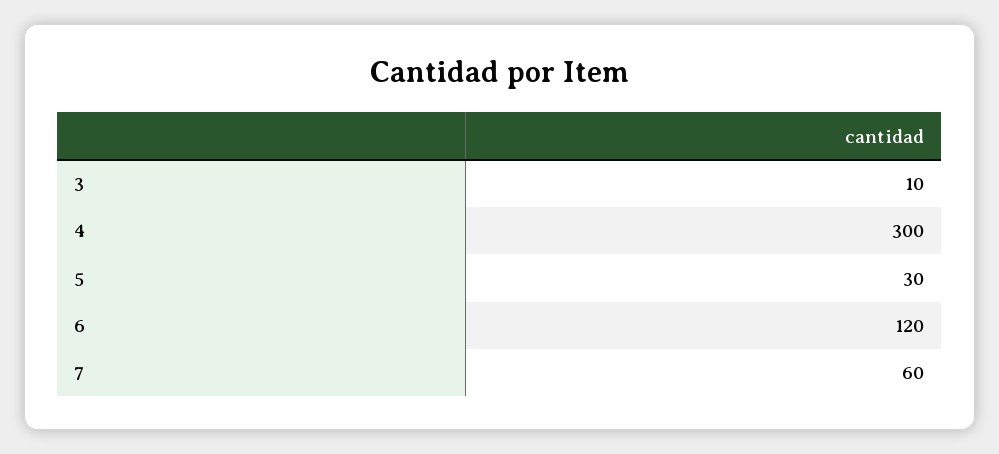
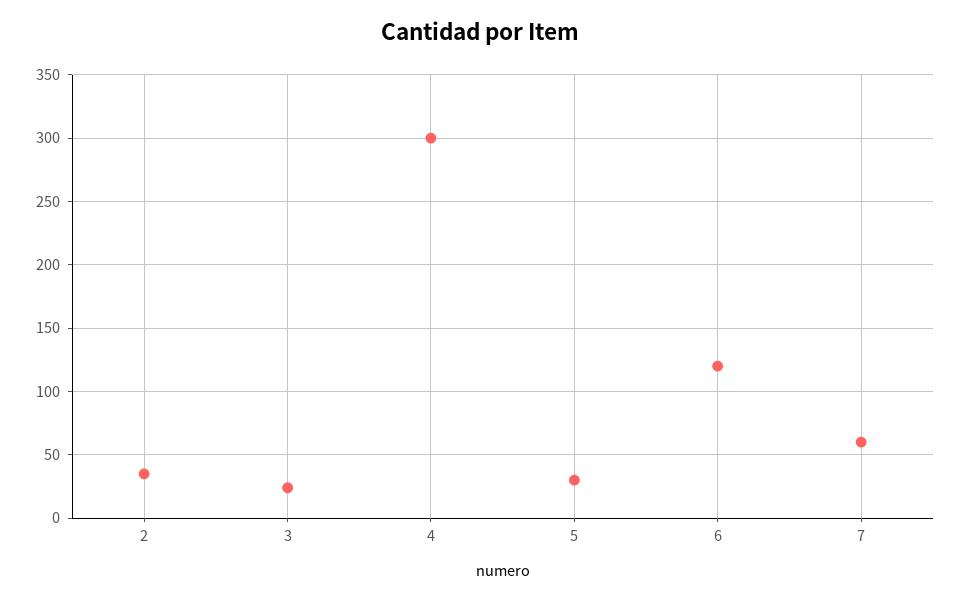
  {
-   "3": 10,
+   "3": 25,
    "4": 300,
    "5": 30,
    "6": 120,
-   "7": 60
+   "7": 60,
+   "2": 35
  }

